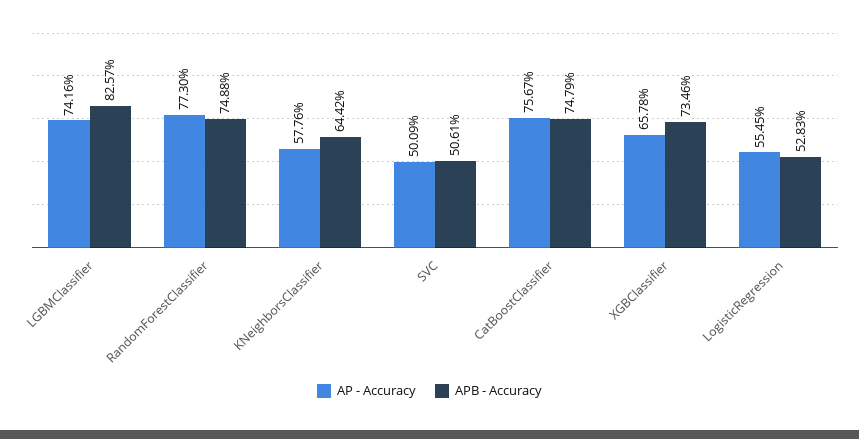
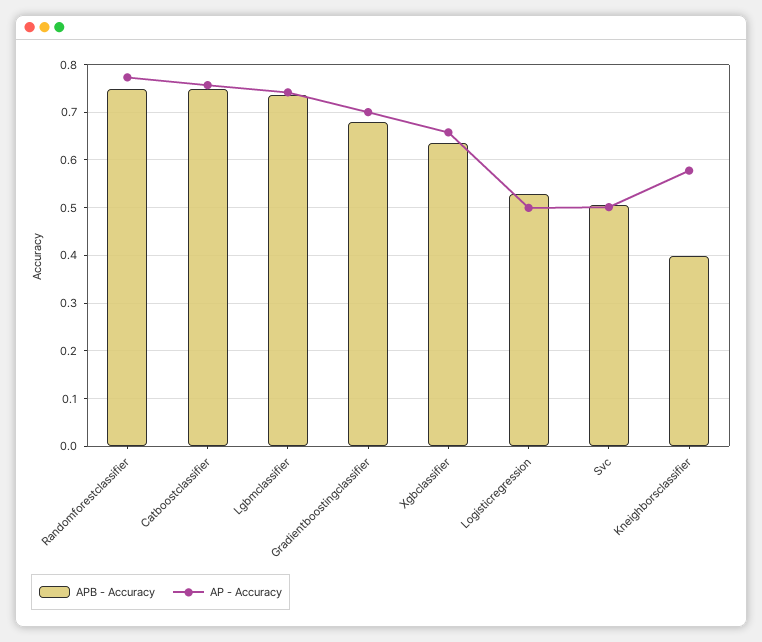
  {
    "AP - Accuracy": {
      "LGBMClassifier": 0.7416,
      "RandomForestClassifier": 0.773,
      "KNeighborsClassifier": 0.5776,
      "SVC": 0.5009,
      "CatBoostClassifier": 0.7567,
      "XGBClassifier": 0.6578,
-     "LogisticRegression": 0.5545
+     "LogisticRegression": 0.5,
+     "Gradientboostingclassifier": 0.7
    },
    "APB - Accuracy": {
-     "LGBMClassifier": 0.8257,
+     "LGBMClassifier": 0.74,
      "RandomForestClassifier": 0.7488,
-     "KNeighborsClassifier": 0.6442,
+     "KNeighborsClassifier": 0.4,
      "SVC": 0.5061,
      "CatBoostClassifier": 0.7479,
-     "XGBClassifier": 0.7346,
+     "XGBClassifier": 0.64,
-     "LogisticRegression": 0.5283
+     "LogisticRegression": 0.5283,
+     "Gradientboostingclassifier": 0.68
    }
  }

